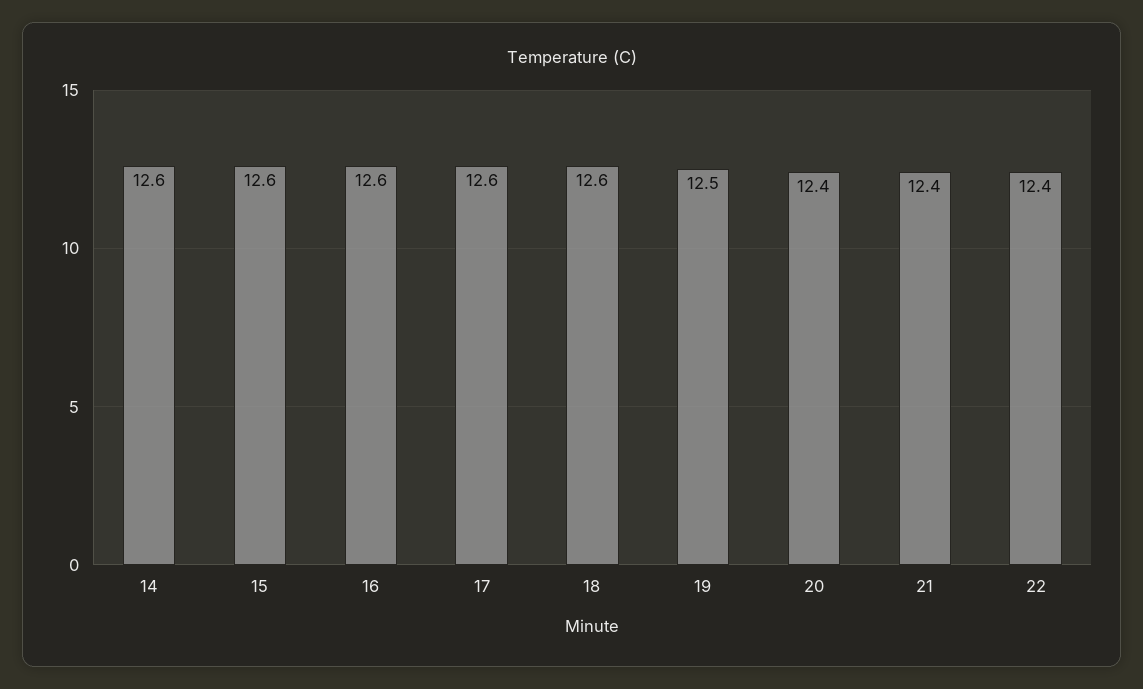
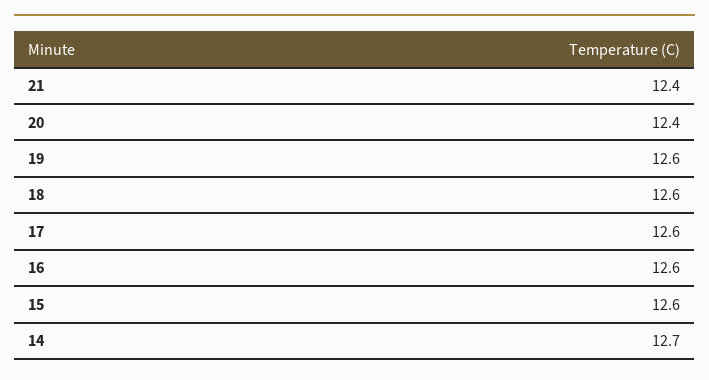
  {
-   "14": 12.6,
+   "14": 12.7,
    "15": 12.6,
    "16": 12.6,
    "17": 12.6,
    "18": 12.6,
-   "19": 12.5,
+   "19": 12.6,
    "20": 12.4,
-   "21": 12.4,
+   "21": 12.4
-   "22": 12.4
  }

